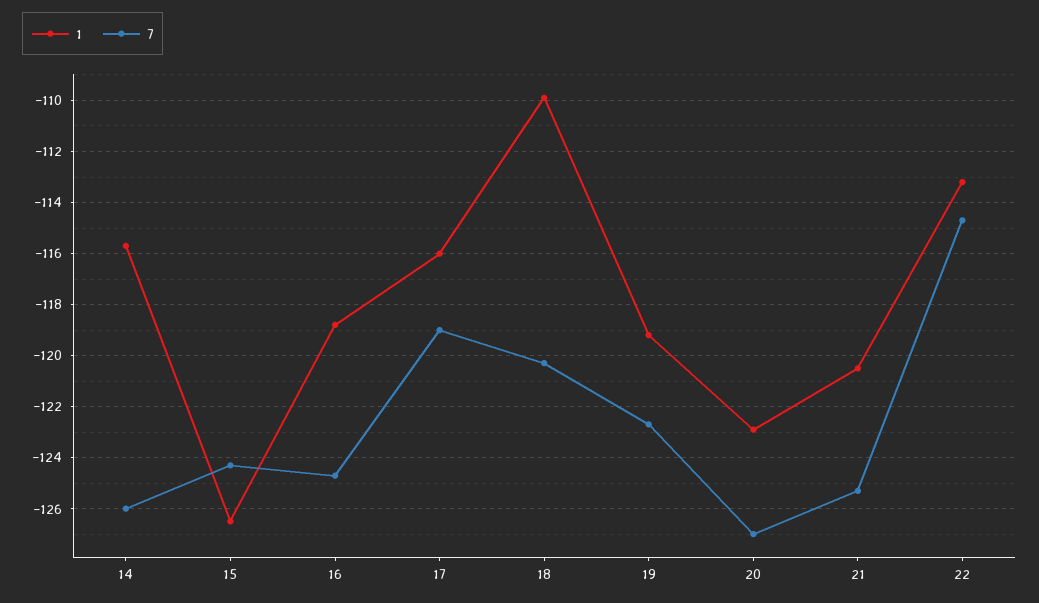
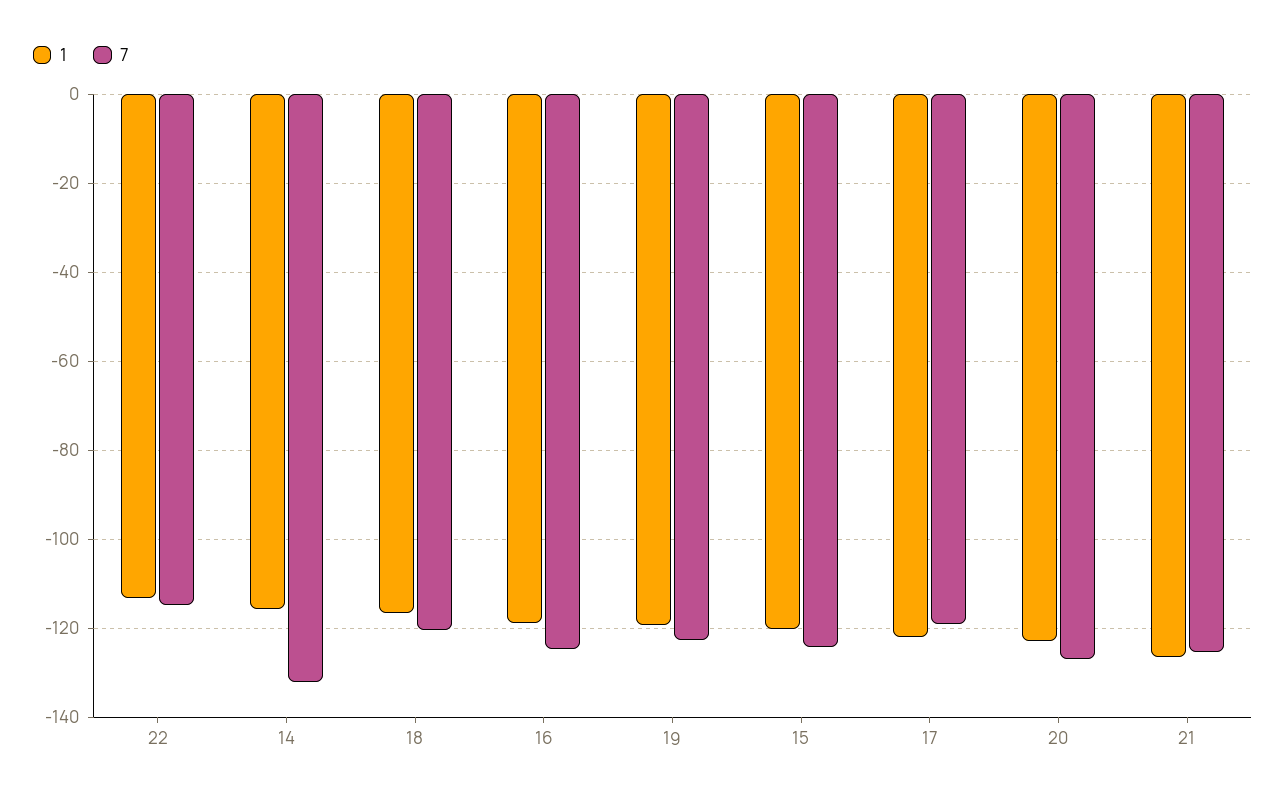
  {
    "1": {
      "14": -115.5,
-     "15": -126.5,
+     "15": -120,
      "16": -119,
-     "17": -116,
+     "17": -122,
-     "18": -110,
+     "18": -116,
      "19": -119,
      "20": -123,
-     "21": -120.5,
+     "21": -126,
      "22": -113
    },
    "7": {
-     "14": -126,
+     "14": -132,
      "15": -124.5,
      "16": -124.5,
      "17": -119,
      "18": -120.5,
      "19": -122.5,
      "20": -127,
      "21": -125.5,
      "22": -114.5
    }
  }

